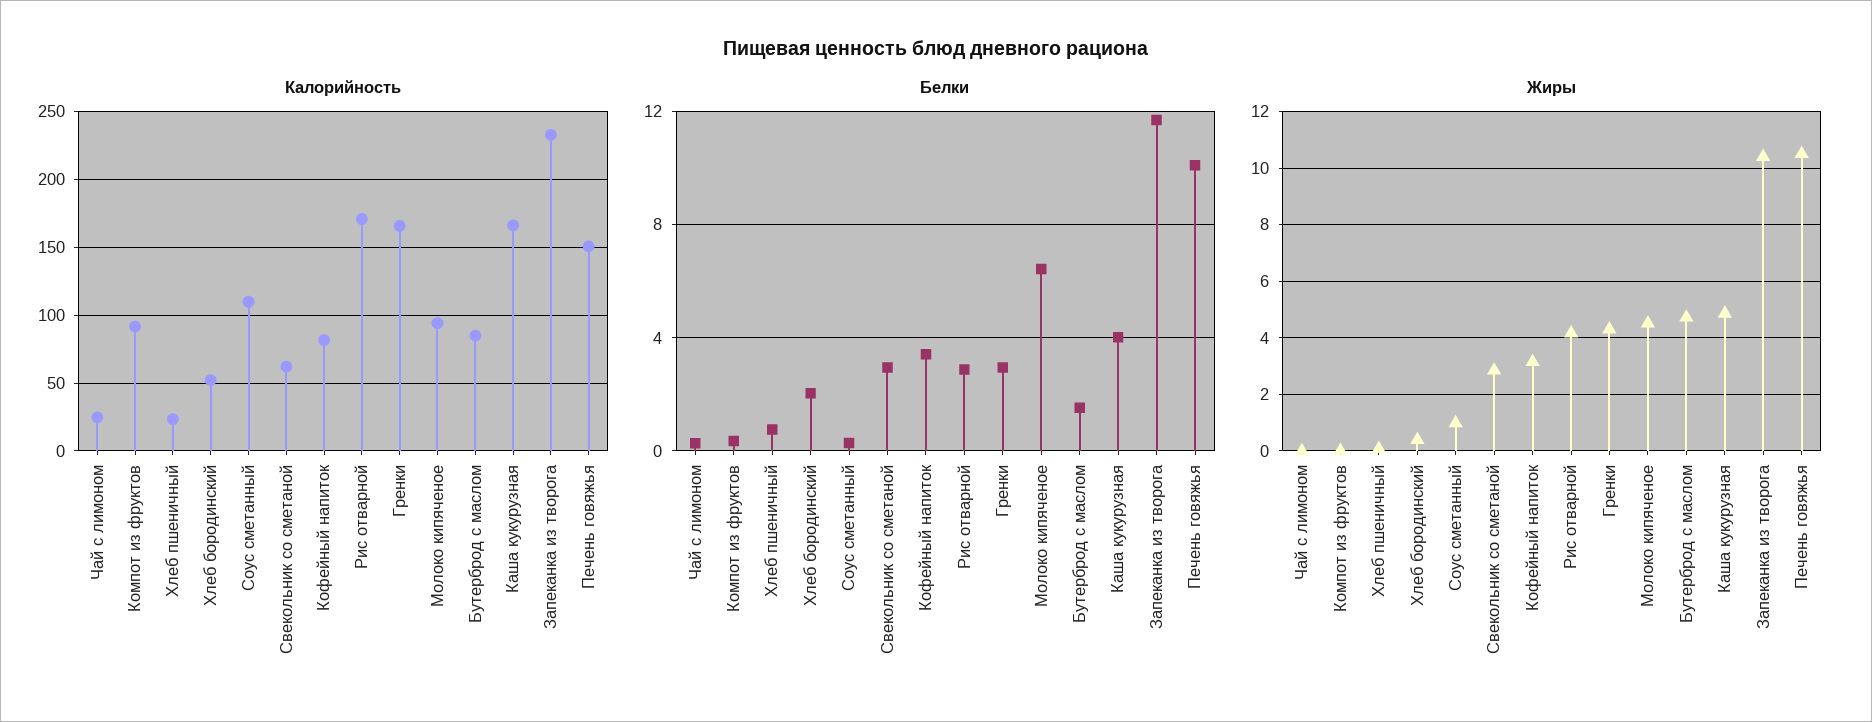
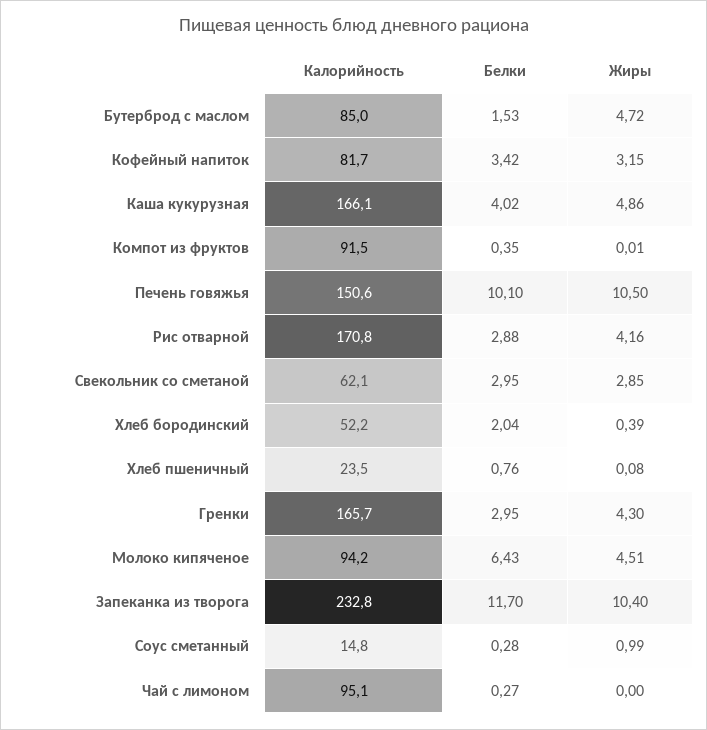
  {
    "Калорийность": {
-     "Чай с лимоном": 25,
+     "Чай с лимоном": 95.1,
      "Компот из фруктов": 91.5,
      "Хлеб пшеничный": 23.5,
      "Хлеб бородинский": 52.2,
-     "Соус сметанный": 110,
+     "Соус сметанный": 14.8,
      "Свекольник со сметаной": 62.1,
      "Кофейный напиток": 81.7,
      "Рис отварной": 170.8,
      "Гренки": 165.7,
      "Молоко кипяченое": 94.2,
      "Бутерброд с маслом": 85,
      "Каша кукурузная": 166.1,
      "Запеканка из творога": 232.8,
      "Печень говяжья": 150.6
    },
    "Белки": {
      "Чай с лимоном": 0.27,
      "Компот из фруктов": 0.35,
      "Хлеб пшеничный": 0.76,
      "Хлеб бородинский": 2.04,
      "Соус сметанный": 0.28,
      "Свекольник со сметаной": 2.95,
      "Кофейный напиток": 3.42,
      "Рис отварной": 2.88,
      "Гренки": 2.95,
      "Молоко кипяченое": 6.43,
      "Бутерброд с маслом": 1.53,
      "Каша кукурузная": 4.02,
      "Запеканка из творога": 11.7,
      "Печень говяжья": 10.1
    },
    "Жиры": {
      "Чай с лимоном": 0,
      "Компот из фруктов": 0.01,
      "Хлеб пшеничный": 0.08,
      "Хлеб бородинский": 0.39,
      "Соус сметанный": 0.99,
      "Свекольник со сметаной": 2.85,
      "Кофейный напиток": 3.15,
      "Рис отварной": 4.16,
      "Гренки": 4.3,
      "Молоко кипяченое": 4.51,
      "Бутерброд с маслом": 4.72,
      "Каша кукурузная": 4.86,
      "Запеканка из творога": 10.4,
      "Печень говяжья": 10.5
    }
  }

